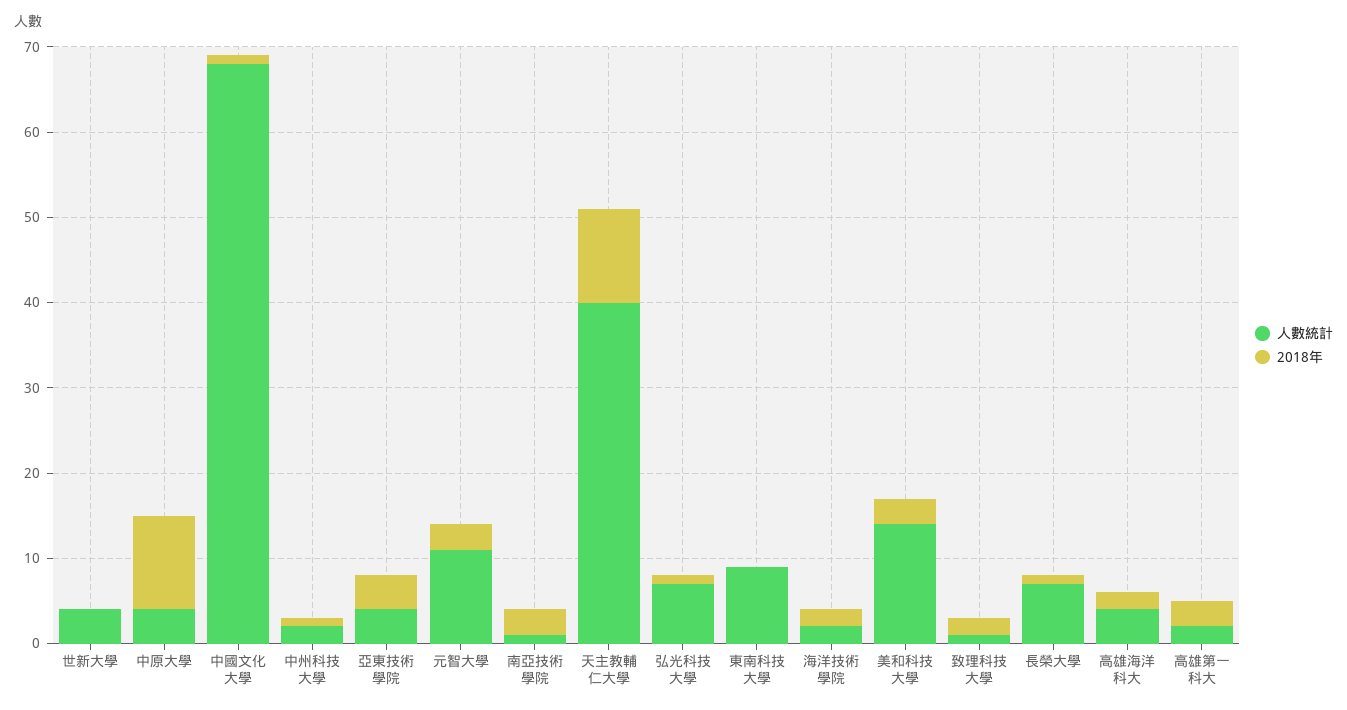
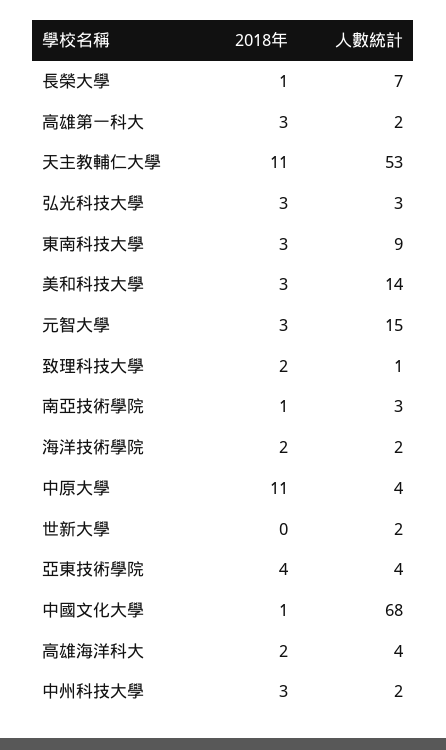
  {
    "人數統計": {
-     "世新大學": 4,
+     "世新大學": 2,
      "中原大學": 4,
      "中國文化大學": 68,
      "中州科技大學": 2,
      "亞東技術學院": 4,
-     "元智大學": 11,
+     "元智大學": 15,
-     "南亞技術學院": 1,
+     "南亞技術學院": 3,
-     "天主教輔仁大學": 40,
+     "天主教輔仁大學": 53,
-     "弘光科技大學": 7,
+     "弘光科技大學": 3,
      "東南科技大學": 9,
      "海洋技術學院": 2,
      "美和科技大學": 14,
      "致理科技大學": 1,
      "長榮大學": 7,
      "高雄海洋科大": 4,
      "高雄第一科大": 2
    },
    "2018年": {
      "世新大學": 0,
      "中原大學": 11,
      "中國文化大學": 1,
-     "中州科技大學": 1,
+     "中州科技大學": 3,
      "亞東技術學院": 4,
      "元智大學": 3,
-     "南亞技術學院": 3,
+     "南亞技術學院": 1,
      "天主教輔仁大學": 11,
-     "弘光科技大學": 1,
+     "弘光科技大學": 3,
-     "東南科技大學": 0,
+     "東南科技大學": 3,
      "海洋技術學院": 2,
      "美和科技大學": 3,
      "致理科技大學": 2,
      "長榮大學": 1,
      "高雄海洋科大": 2,
      "高雄第一科大": 3
    }
  }

